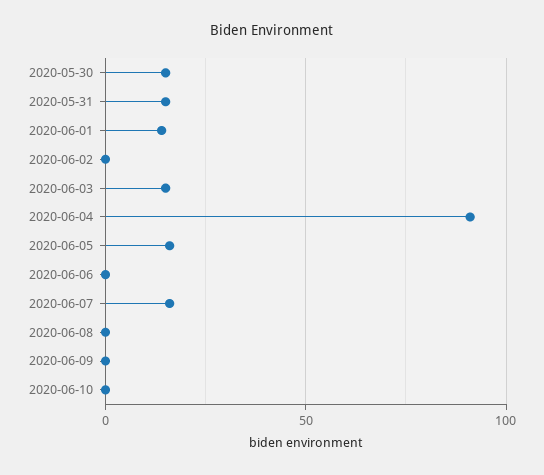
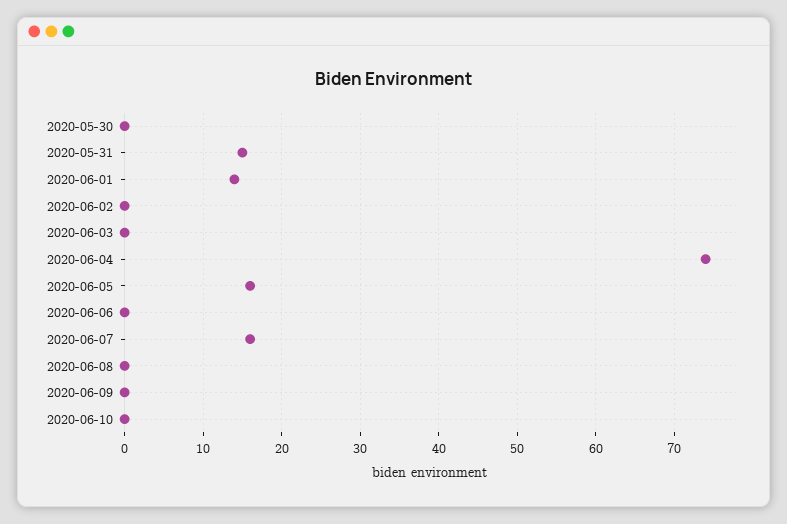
  {
-   "2020-05-30": 15,
+   "2020-05-30": 0,
    "2020-05-31": 15,
    "2020-06-01": 14,
    "2020-06-02": 0,
-   "2020-06-03": 15,
+   "2020-06-03": 0,
-   "2020-06-04": 90,
+   "2020-06-04": 74,
    "2020-06-05": 16,
    "2020-06-06": 0,
    "2020-06-07": 16,
    "2020-06-08": 0,
    "2020-06-09": 0,
    "2020-06-10": 0
  }

